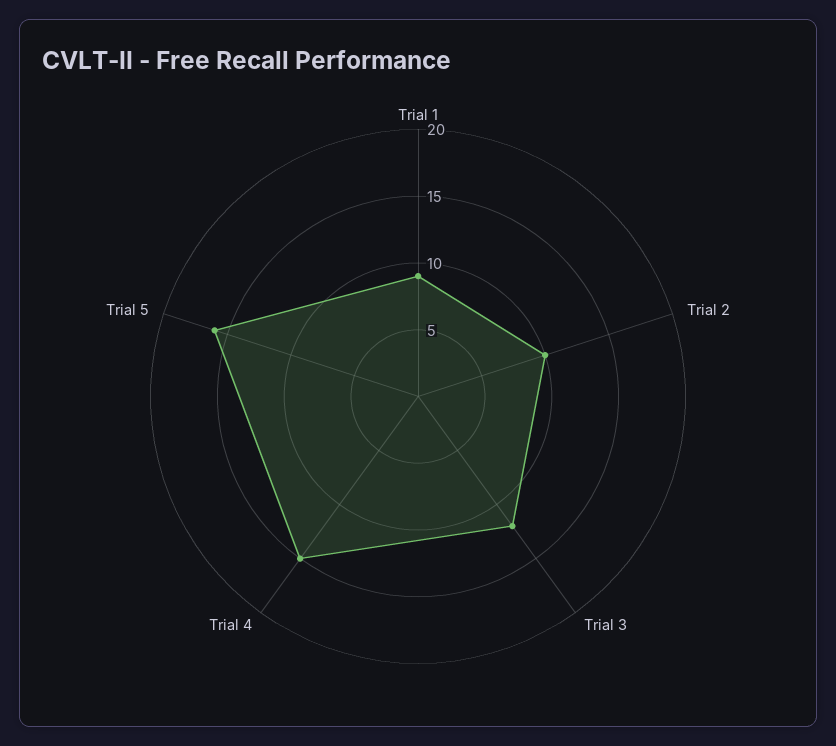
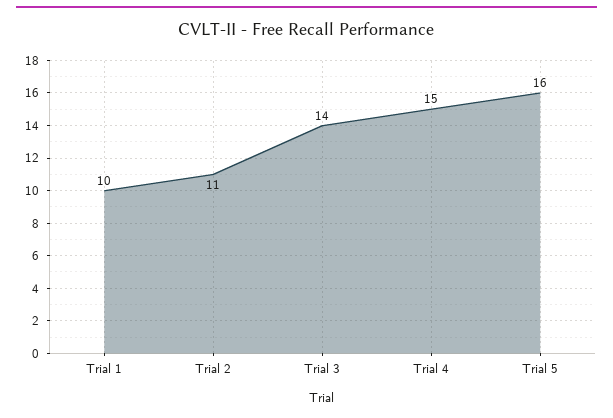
  {
-   "Trial 1": 9,
+   "Trial 1": 10,
-   "Trial 2": 10,
+   "Trial 2": 11,
-   "Trial 3": 12,
+   "Trial 3": 14,
    "Trial 4": 15,
    "Trial 5": 16
  }

